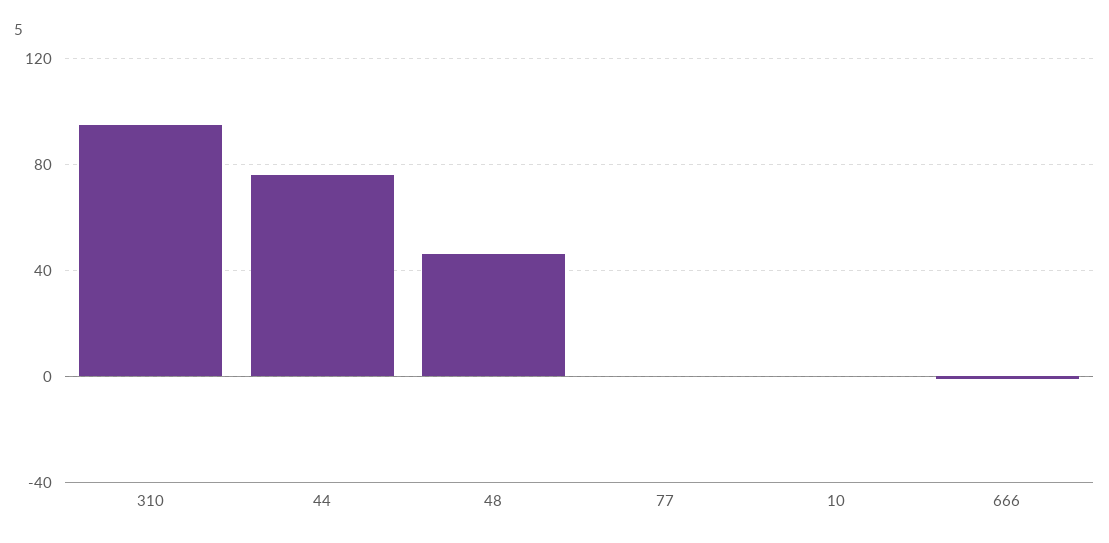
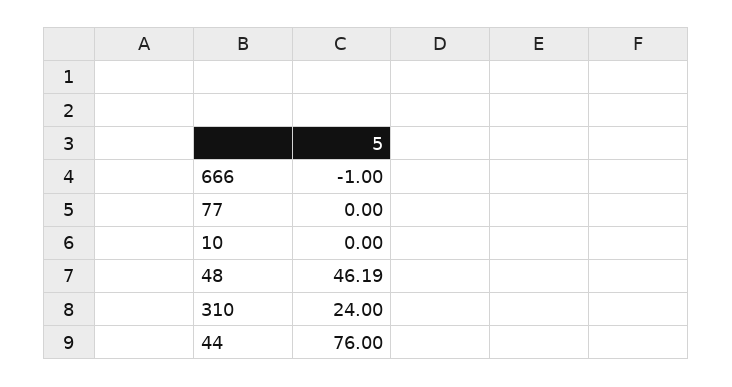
  {
-   "310": 95,
+   "310": 24,
    "44": 76,
    "48": 46.19,
    "77": 0,
    "10": 0,
    "666": -1
  }

